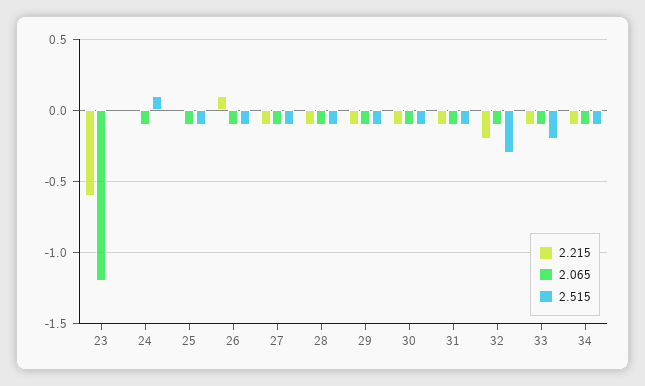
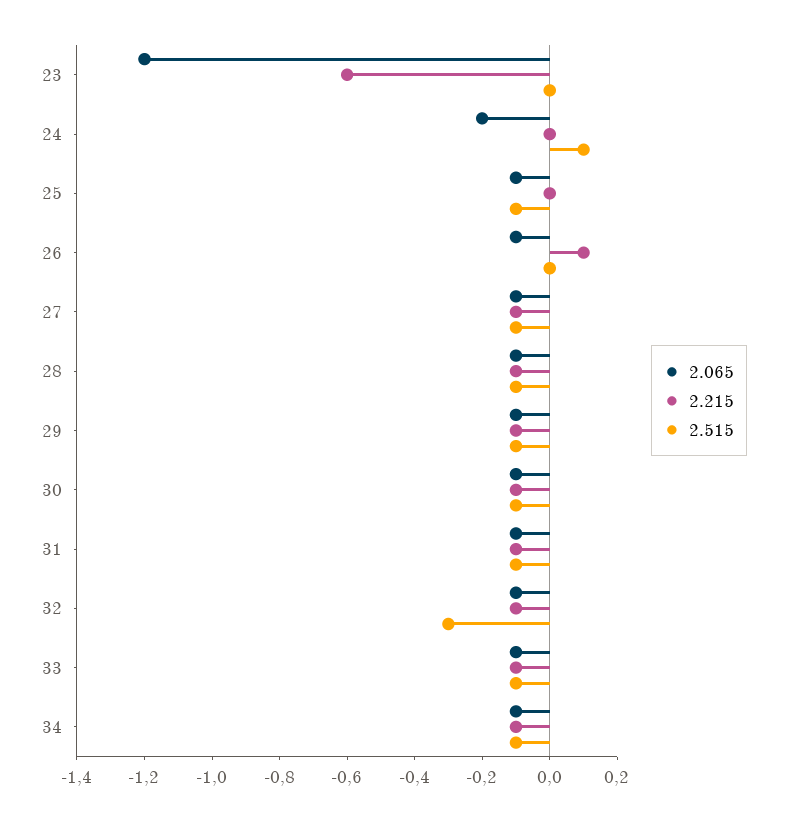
  {
    "2.215": {
      "23": -0.6,
      "24": 0,
      "25": 0,
      "26": 0.1,
      "27": -0.1,
      "28": -0.1,
      "29": -0.1,
      "30": -0.1,
      "31": -0.1,
-     "32": -0.2,
+     "32": -0.1,
      "33": -0.1,
      "34": -0.1
    },
    "2.065": {
      "23": -1.2,
-     "24": -0.1,
+     "24": -0.2,
      "25": -0.1,
      "26": -0.1,
      "27": -0.1,
      "28": -0.1,
      "29": -0.1,
      "30": -0.1,
      "31": -0.1,
      "32": -0.1,
      "33": -0.1,
      "34": -0.1
    },
    "2.515": {
      "23": 0,
      "24": 0.1,
      "25": -0.1,
-     "26": -0.1,
+     "26": 0,
      "27": -0.1,
      "28": -0.1,
      "29": -0.1,
      "30": -0.1,
      "31": -0.1,
      "32": -0.3,
-     "33": -0.2,
+     "33": -0.1,
      "34": -0.1
    }
  }

